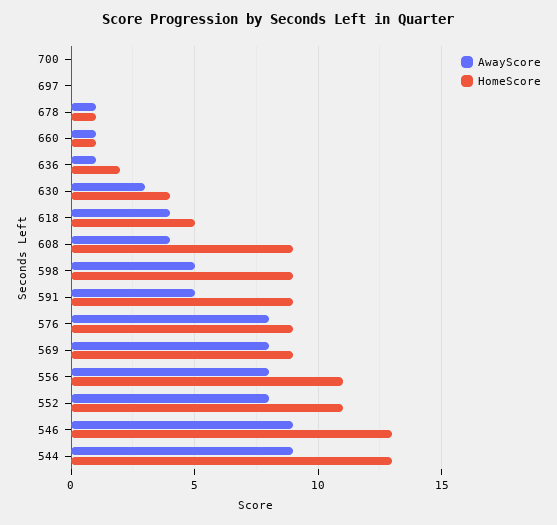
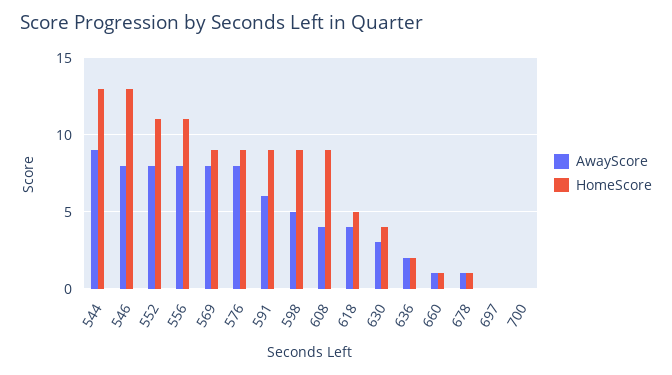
  {
    "AwayScore": {
      "700": 0,
      "697": 0,
      "678": 1,
      "660": 1,
-     "636": 1,
+     "636": 2,
      "630": 3,
      "618": 4,
      "608": 4,
      "598": 5,
-     "591": 5,
+     "591": 6,
      "576": 8,
      "569": 8,
      "556": 8,
      "552": 8,
-     "546": 9,
+     "546": 8,
      "544": 9
    },
    "HomeScore": {
      "700": 0,
      "697": 0,
      "678": 1,
      "660": 1,
      "636": 2,
      "630": 4,
      "618": 5,
      "608": 9,
      "598": 9,
      "591": 9,
      "576": 9,
      "569": 9,
      "556": 11,
      "552": 11,
      "546": 13,
      "544": 13
    }
  }

